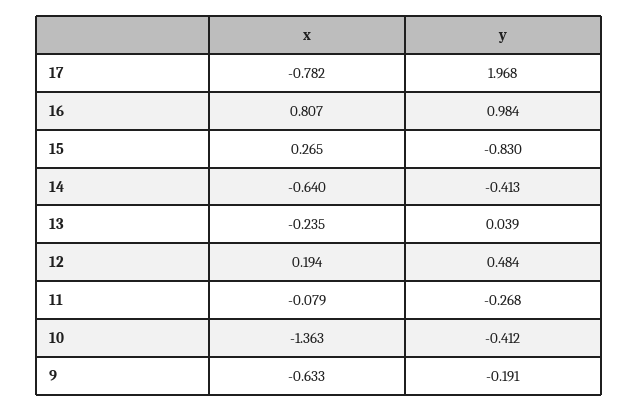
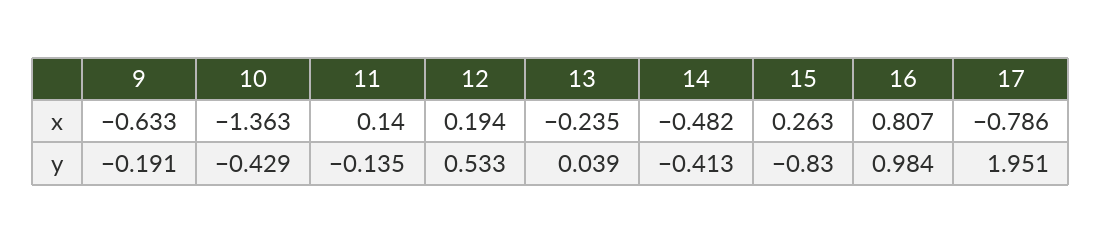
  {
    "x": {
-     "17": -0.782,
+     "17": -0.786,
      "16": 0.807,
-     "15": 0.265,
+     "15": 0.263,
-     "14": -0.64,
+     "14": -0.482,
      "13": -0.235,
      "12": 0.194,
-     "11": -0.079,
+     "11": 0.14,
      "10": -1.363,
      "9": -0.633
    },
    "y": {
-     "17": 1.968,
+     "17": 1.951,
      "16": 0.984,
      "15": -0.83,
      "14": -0.413,
      "13": 0.039,
-     "12": 0.484,
+     "12": 0.533,
-     "11": -0.268,
+     "11": -0.135,
-     "10": -0.412,
+     "10": -0.429,
      "9": -0.191
    }
  }

